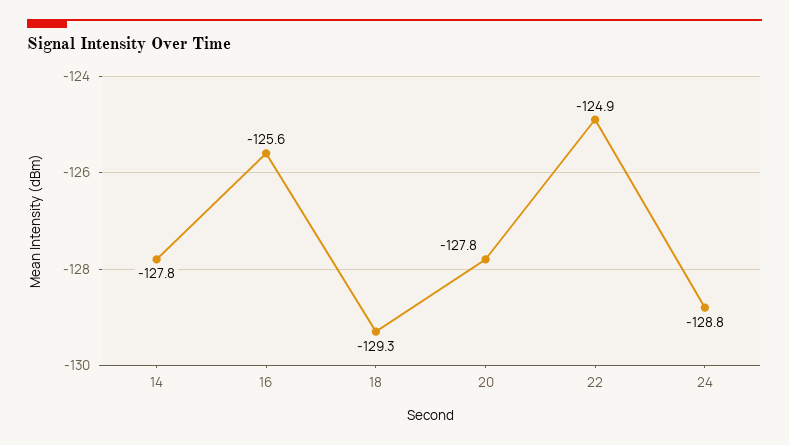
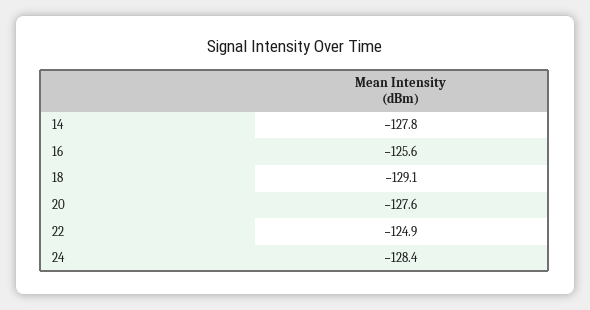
  {
    "14": -127.8,
    "16": -125.6,
-   "18": -129.3,
+   "18": -129.1,
-   "20": -127.8,
+   "20": -127.6,
    "22": -124.9,
-   "24": -128.8
+   "24": -128.4
  }

